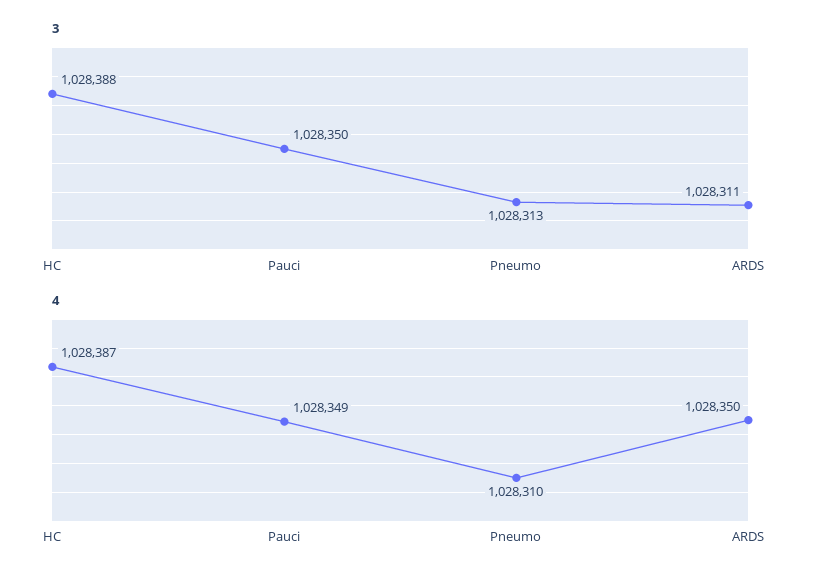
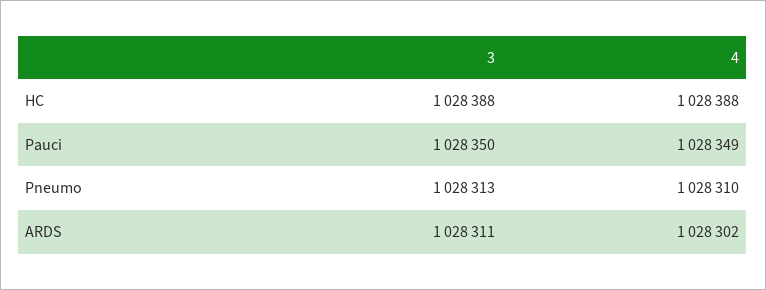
  {
    "3": {
      "HC": 1028388,
      "Pauci": 1028350,
      "Pneumo": 1028313,
      "ARDS": 1028311
    },
    "4": {
-     "HC": 1028387,
+     "HC": 1028388,
      "Pauci": 1028349,
      "Pneumo": 1028310,
-     "ARDS": 1028350
+     "ARDS": 1028302
    }
  }

